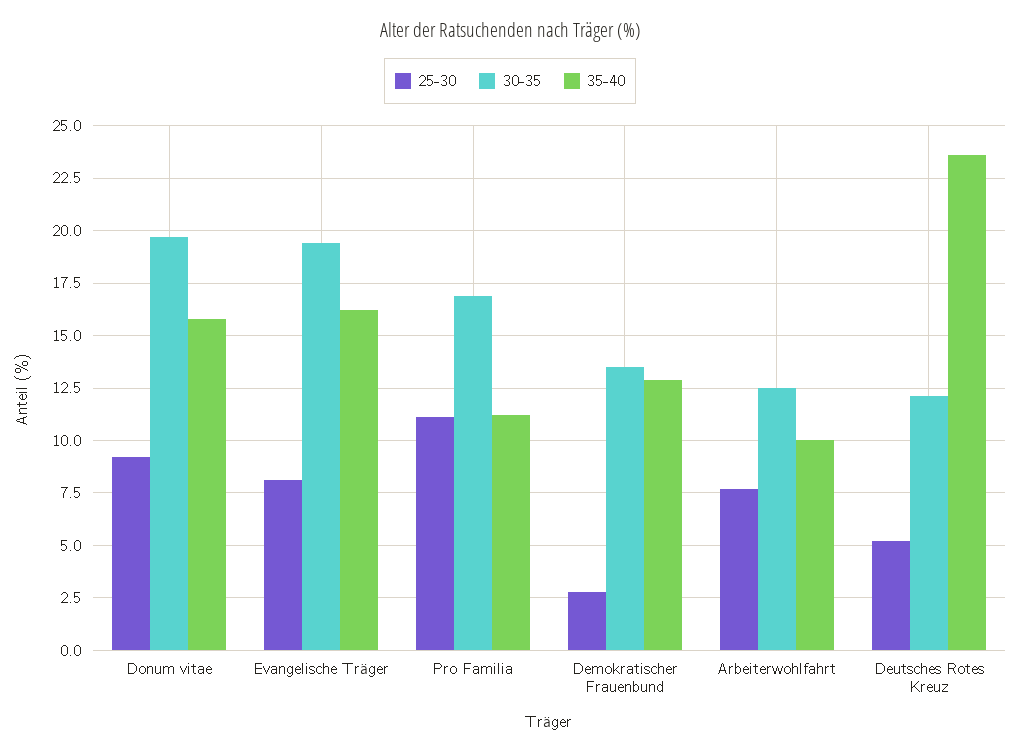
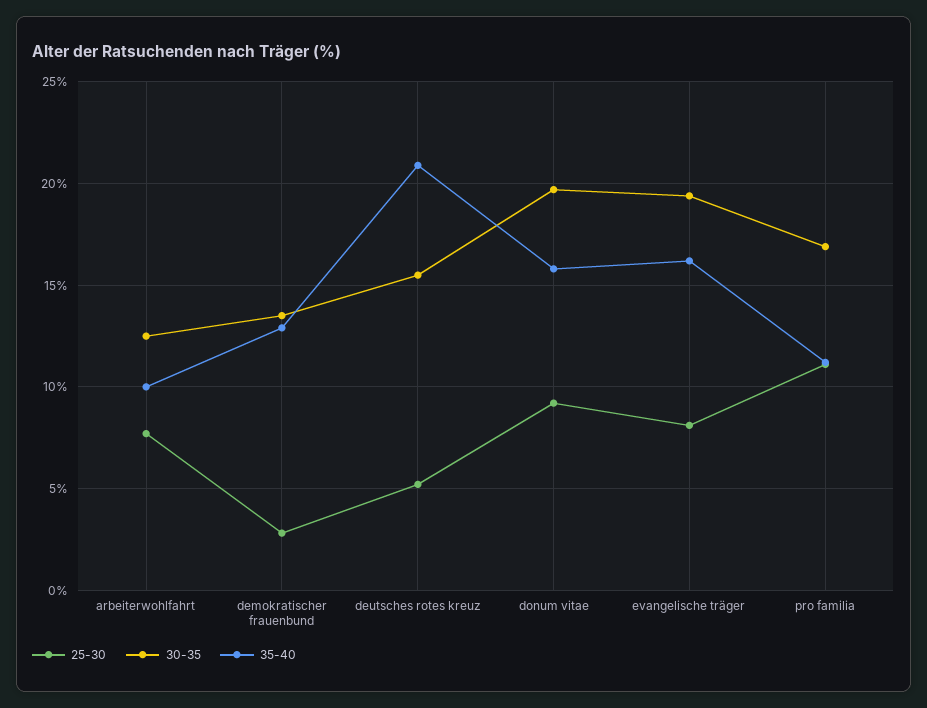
  {
    "25-30": {
      "Donum vitae": 9,
      "Evangelische Träger": 8,
      "Pro Familia": 11,
      "Demokratischer Frauenbund": 3,
      "Arbeiterwohlfahrt": 7.5,
      "Deutsches Rotes Kreuz": 5
    },
    "30-35": {
      "Donum vitae": 19.5,
      "Evangelische Träger": 19.5,
      "Pro Familia": 17,
      "Demokratischer Frauenbund": 13.5,
      "Arbeiterwohlfahrt": 12.5,
-     "Deutsches Rotes Kreuz": 12
+     "Deutsches Rotes Kreuz": 15.5
    },
    "35-40": {
      "Donum vitae": 16,
      "Evangelische Träger": 16,
      "Pro Familia": 11,
      "Demokratischer Frauenbund": 13,
      "Arbeiterwohlfahrt": 10,
-     "Deutsches Rotes Kreuz": 23.5
+     "Deutsches Rotes Kreuz": 21
    }
  }

